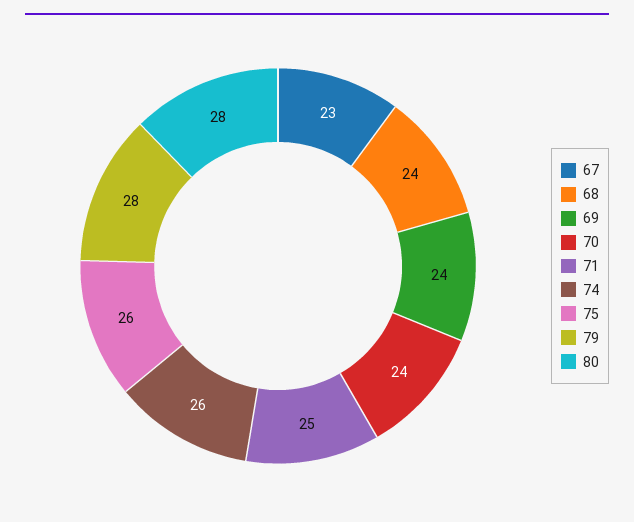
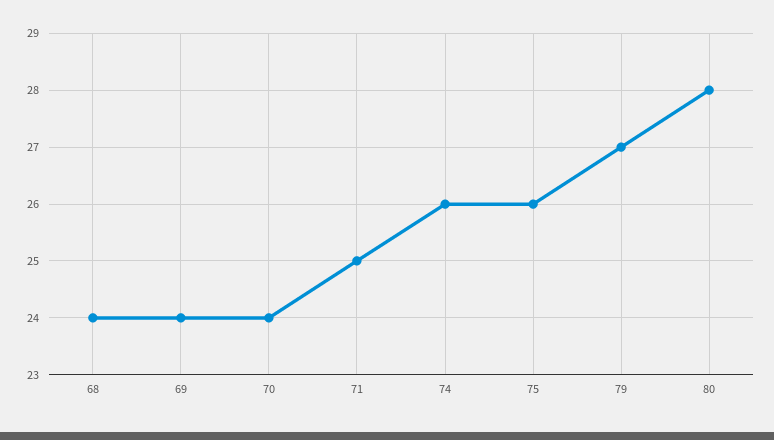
  {
-   "67": 23,
    "68": 24,
    "69": 24,
    "70": 24,
    "71": 25,
    "74": 26,
    "75": 26,
-   "79": 28,
+   "79": 27,
    "80": 28
  }

